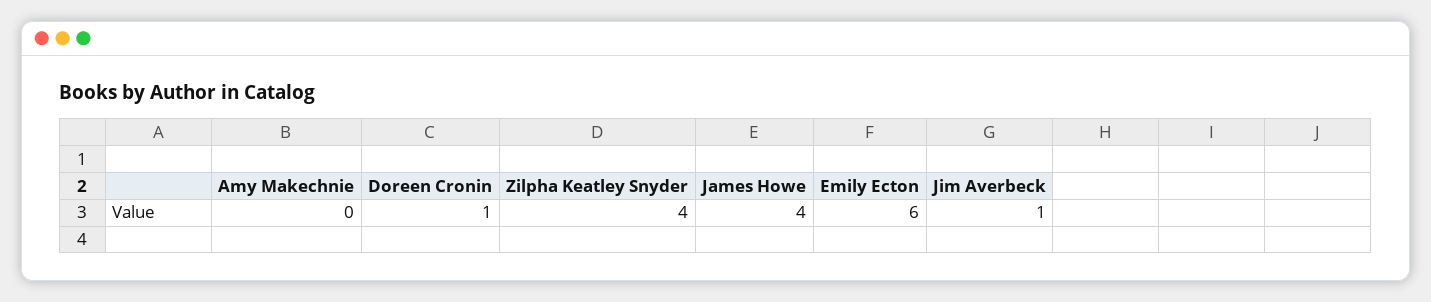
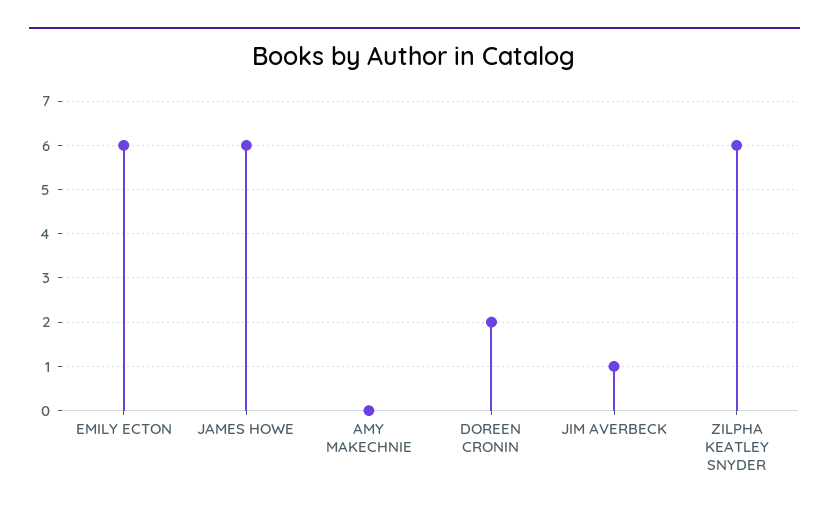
  {
    "Amy Makechnie": 0,
-   "Doreen Cronin": 1,
+   "Doreen Cronin": 2,
-   "Zilpha Keatley Snyder": 4,
+   "Zilpha Keatley Snyder": 6,
-   "James Howe": 4,
+   "James Howe": 6,
    "Emily Ecton": 6,
    "Jim Averbeck": 1
  }

